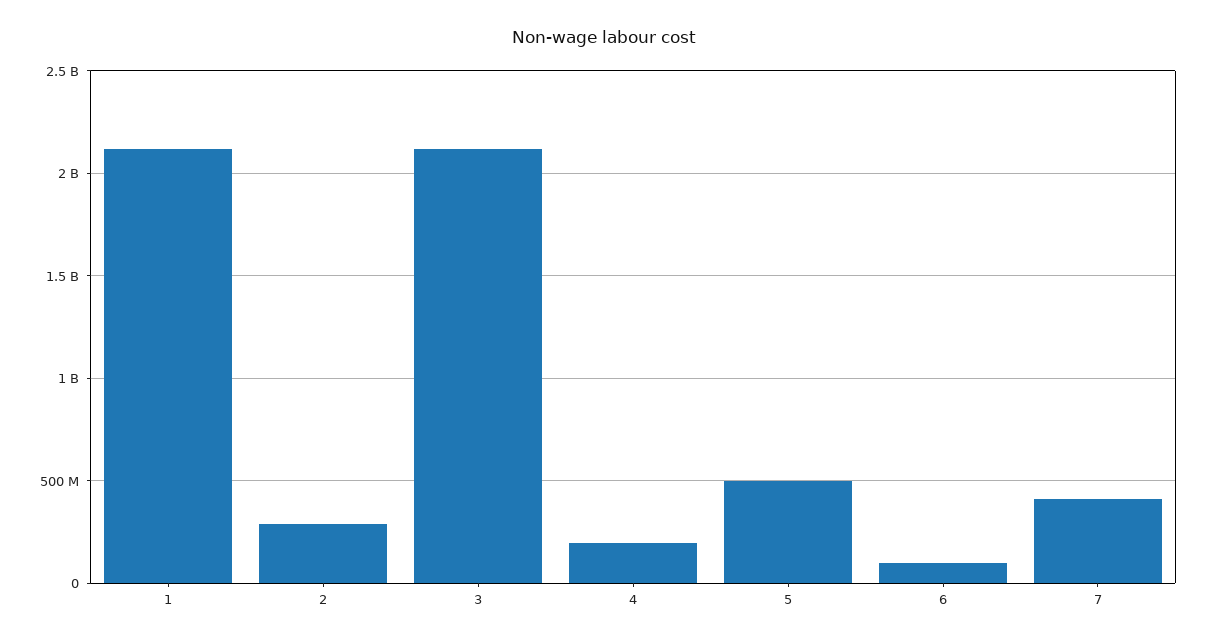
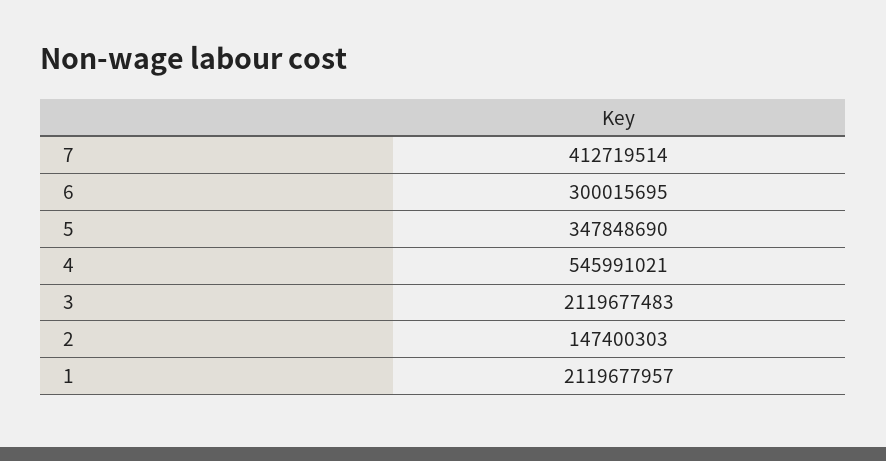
  {
    "1": 2119677957,
-   "2": 300000000,
+   "2": 147400303,
    "3": 2119677483,
-   "4": 200000000,
+   "4": 545991021,
-   "5": 500000000,
+   "5": 347848690,
-   "6": 100000000,
+   "6": 300015695,
    "7": 412719514
  }

